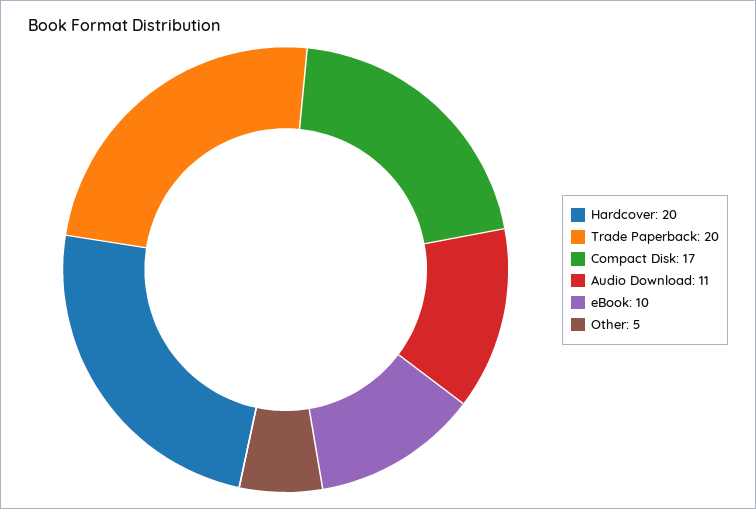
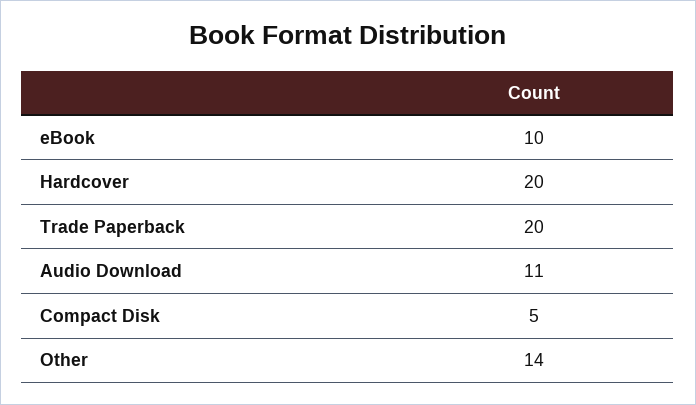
  {
    "Hardcover": 20,
    "Trade Paperback": 20,
-   "Compact Disk": 17,
+   "Compact Disk": 5,
    "Audio Download": 11,
    "eBook": 10,
-   "Other": 5
+   "Other": 14
  }

